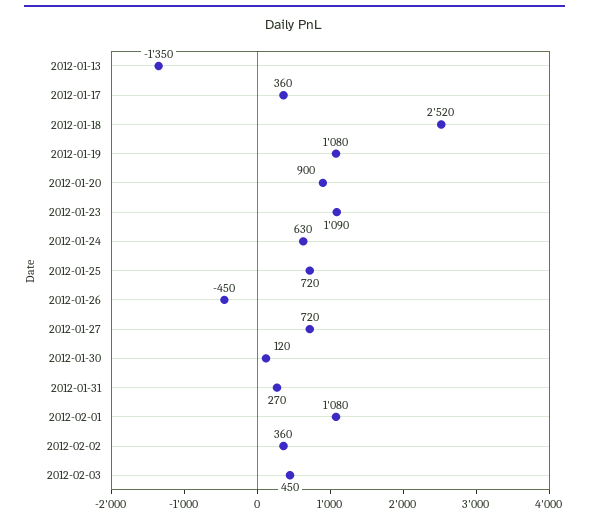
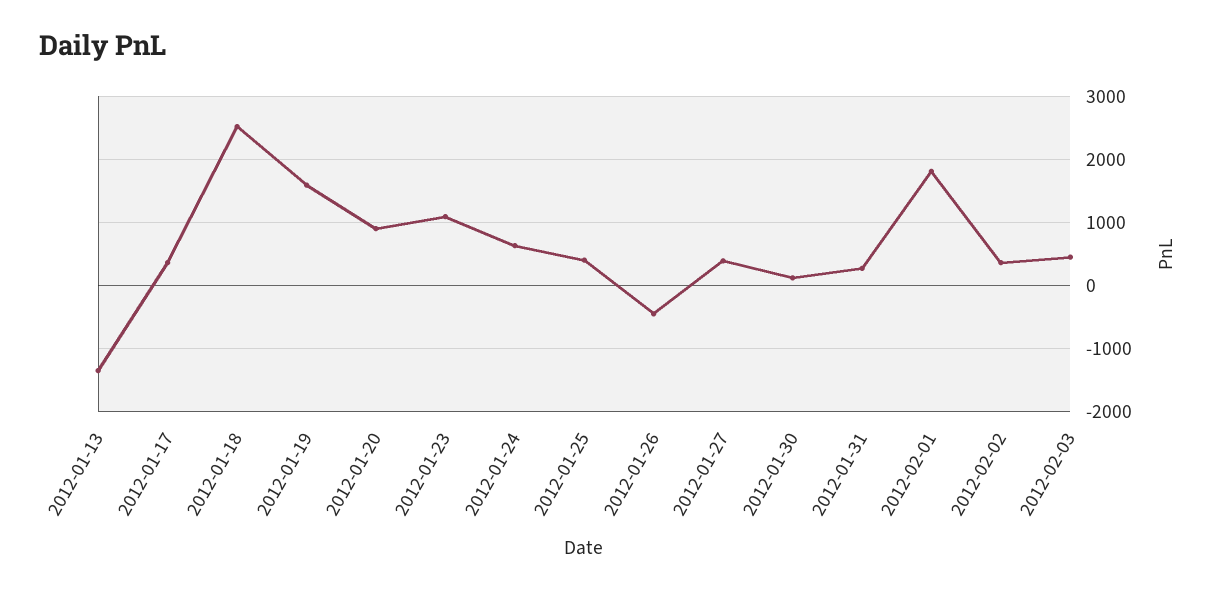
  {
    "2012-01-13": -1350,
    "2012-01-17": 360,
    "2012-01-18": 2520,
-   "2012-01-19": 1080,
+   "2012-01-19": 1600,
    "2012-01-20": 900,
    "2012-01-23": 1090,
    "2012-01-24": 630,
-   "2012-01-25": 720,
+   "2012-01-25": 400,
    "2012-01-26": -450,
-   "2012-01-27": 720,
+   "2012-01-27": 400,
    "2012-01-30": 120,
    "2012-01-31": 270,
-   "2012-02-01": 1080,
+   "2012-02-01": 1800,
    "2012-02-02": 360,
    "2012-02-03": 450
  }

